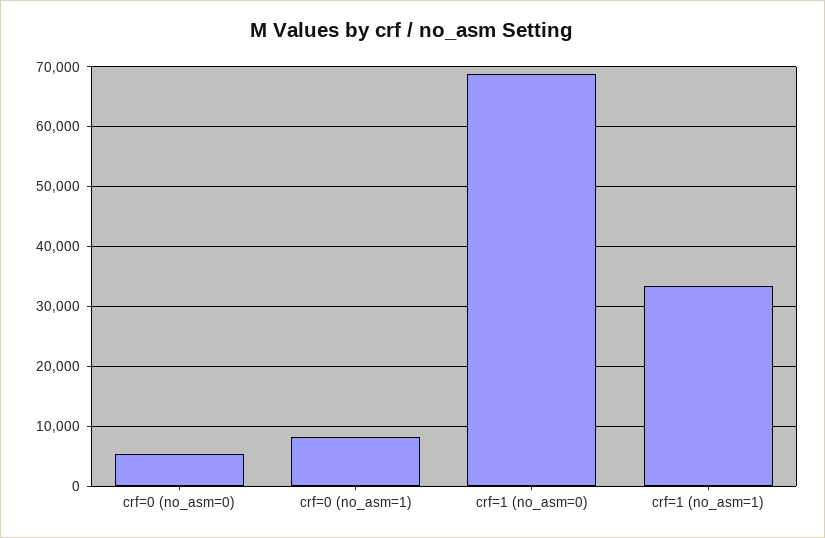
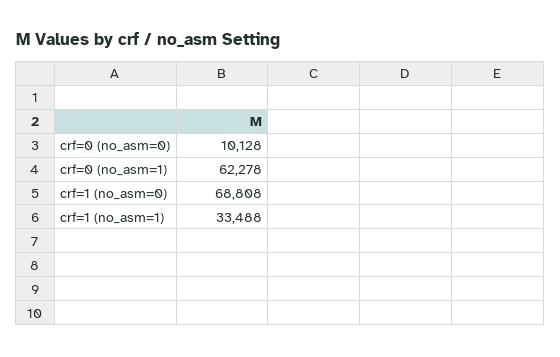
  {
-   "crf=0 (no_asm=0)": 6000,
+   "crf=0 (no_asm=0)": 10128,
-   "crf=0 (no_asm=1)": 8000,
+   "crf=0 (no_asm=1)": 62278,
    "crf=1 (no_asm=0)": 68808,
    "crf=1 (no_asm=1)": 33488
  }

